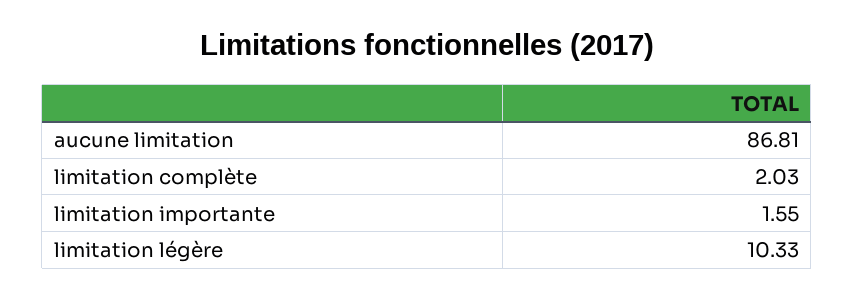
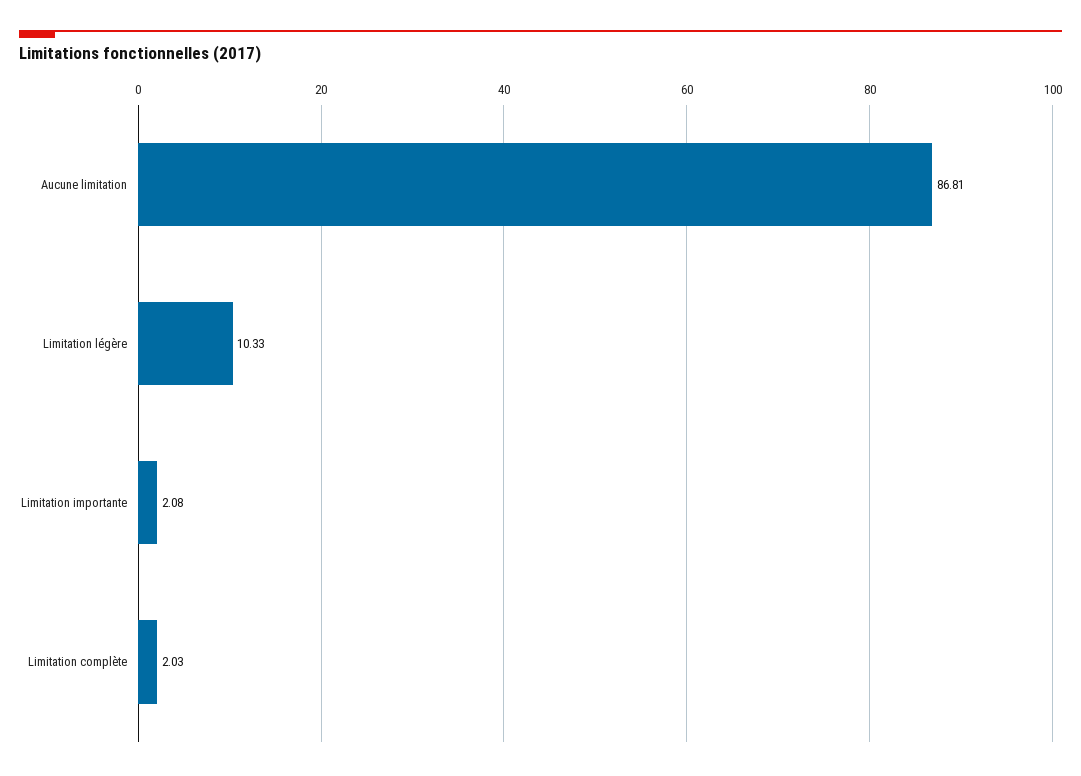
  {
    "aucune limitation": 86.81,
    "limitation complète": 2.03,
-   "limitation importante": 1.55,
+   "limitation importante": 2.08,
    "limitation légère": 10.33
  }

